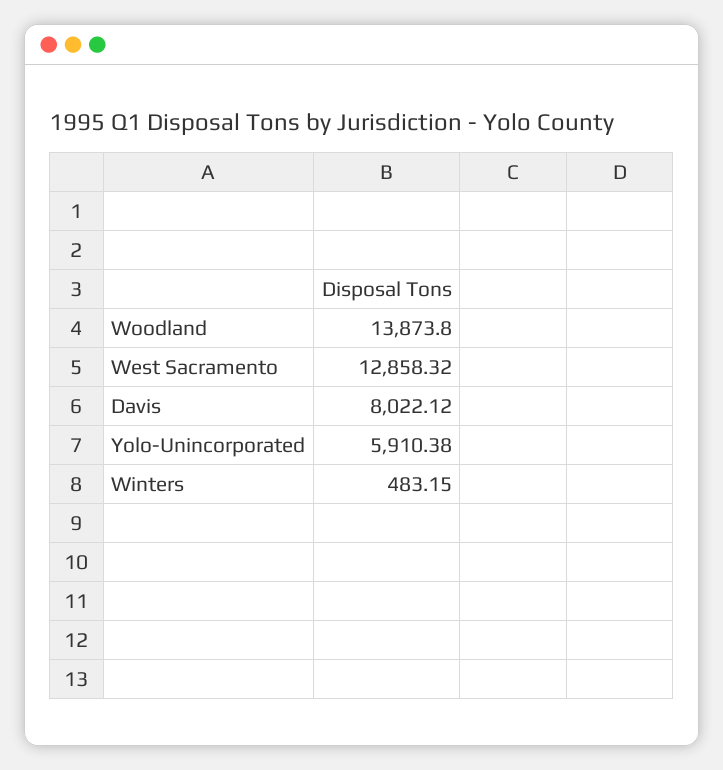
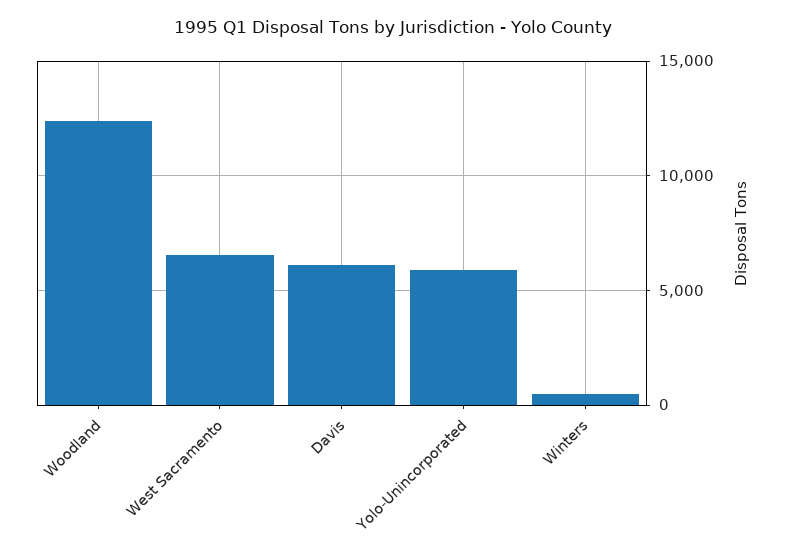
  {
-   "Woodland": 13873.8,
+   "Woodland": 12500,
-   "West Sacramento": 12858.32,
+   "West Sacramento": 6500,
-   "Davis": 8022.12,
+   "Davis": 6000,
    "Yolo-Unincorporated": 5910.38,
    "Winters": 483.15
  }

